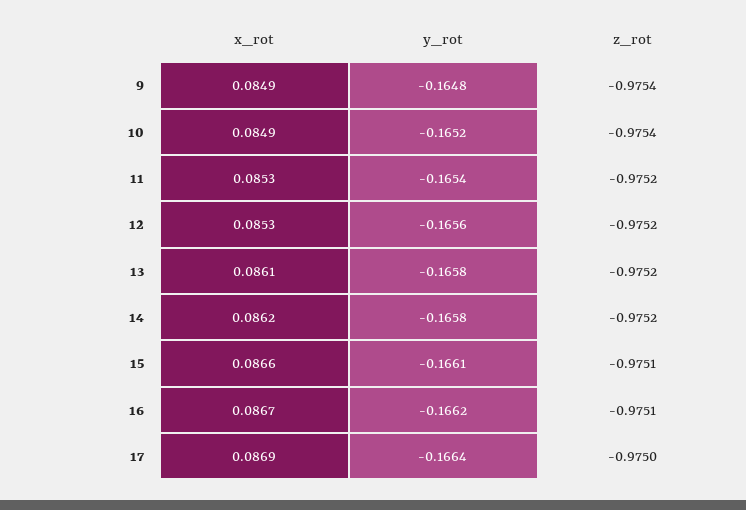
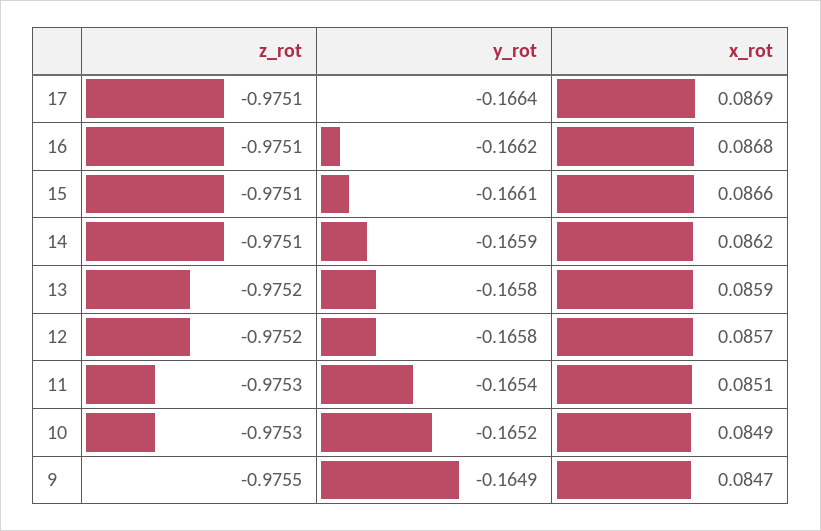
  {
    "x_rot": {
-     "9": 0.0849,
+     "9": 0.0847,
      "10": 0.0849,
-     "11": 0.0853,
+     "11": 0.0851,
-     "12": 0.0853,
+     "12": 0.0857,
-     "13": 0.0861,
+     "13": 0.0859,
      "14": 0.0862,
      "15": 0.0866,
-     "16": 0.0867,
+     "16": 0.0868,
      "17": 0.0869
    },
    "y_rot": {
-     "9": -0.1648,
+     "9": -0.1649,
      "10": -0.1652,
      "11": -0.1654,
-     "12": -0.1656,
+     "12": -0.1658,
      "13": -0.1658,
-     "14": -0.1658,
+     "14": -0.1659,
      "15": -0.1661,
      "16": -0.1662,
      "17": -0.1664
    },
    "z_rot": {
-     "9": -0.9754,
+     "9": -0.9755,
-     "10": -0.9754,
+     "10": -0.9753,
-     "11": -0.9752,
+     "11": -0.9753,
      "12": -0.9752,
      "13": -0.9752,
-     "14": -0.9752,
+     "14": -0.9751,
      "15": -0.9751,
      "16": -0.9751,
-     "17": -0.975
+     "17": -0.9751
    }
  }

